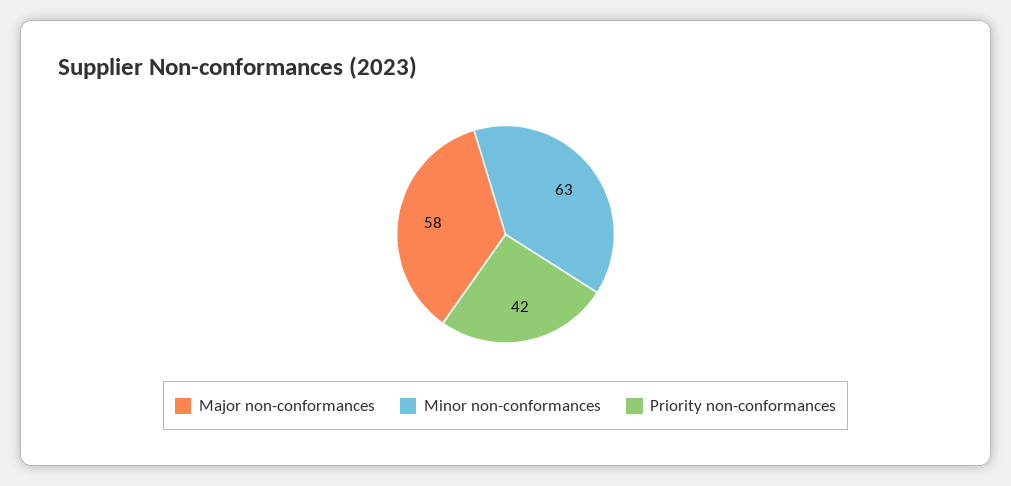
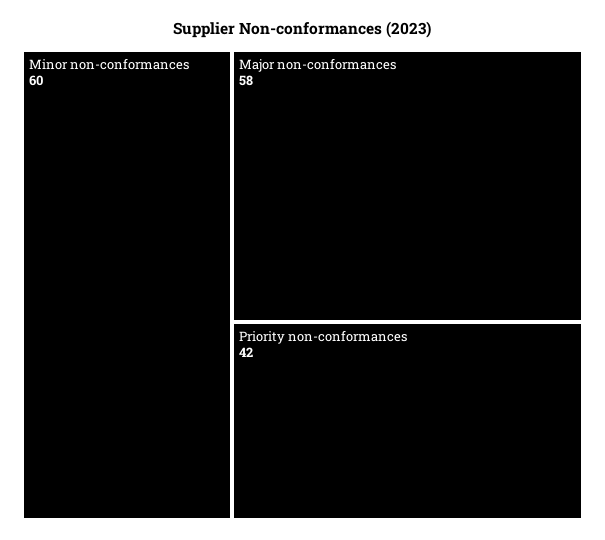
  {
    "Major non-conformances": 58,
-   "Minor non-conformances": 63,
+   "Minor non-conformances": 60,
    "Priority non-conformances": 42
  }

